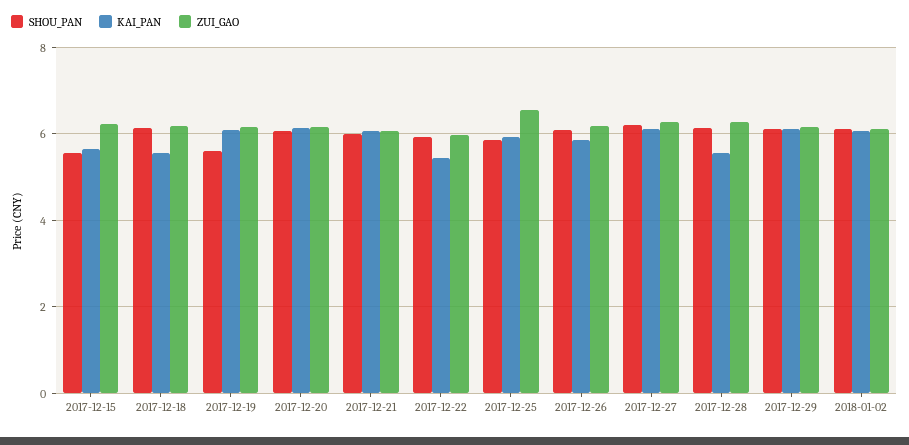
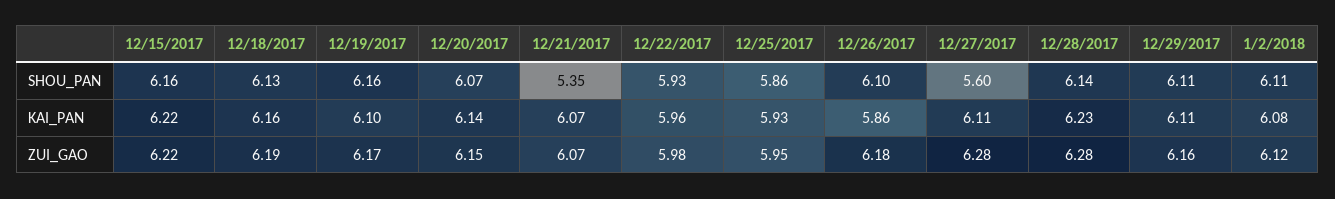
  {
    "SHOU_PAN": {
-     "2017-12-15": 5.6,
+     "2017-12-15": 6.16,
      "2017-12-18": 6.13,
-     "2017-12-19": 5.6,
+     "2017-12-19": 6.16,
      "2017-12-20": 6.07,
-     "2017-12-21": 6,
+     "2017-12-21": 5.35,
      "2017-12-22": 5.93,
      "2017-12-25": 5.86,
      "2017-12-26": 6.1,
-     "2017-12-27": 6.2,
+     "2017-12-27": 5.6,
      "2017-12-28": 6.14,
      "2017-12-29": 6.11,
      "2018-01-02": 6.11
    },
    "KAI_PAN": {
-     "2017-12-15": 5.6,
+     "2017-12-15": 6.22,
-     "2017-12-18": 5.6,
+     "2017-12-18": 6.16,
      "2017-12-19": 6.1,
      "2017-12-20": 6.14,
      "2017-12-21": 6.07,
-     "2017-12-22": 5.4,
+     "2017-12-22": 5.96,
      "2017-12-25": 5.93,
      "2017-12-26": 5.86,
      "2017-12-27": 6.11,
-     "2017-12-28": 5.6,
+     "2017-12-28": 6.23,
      "2017-12-29": 6.11,
      "2018-01-02": 6.08
    },
    "ZUI_GAO": {
      "2017-12-15": 6.22,
      "2017-12-18": 6.19,
      "2017-12-19": 6.17,
      "2017-12-20": 6.15,
      "2017-12-21": 6.07,
      "2017-12-22": 5.98,
-     "2017-12-25": 6.6,
+     "2017-12-25": 5.95,
      "2017-12-26": 6.18,
      "2017-12-27": 6.28,
      "2017-12-28": 6.28,
      "2017-12-29": 6.16,
      "2018-01-02": 6.12
    }
  }

